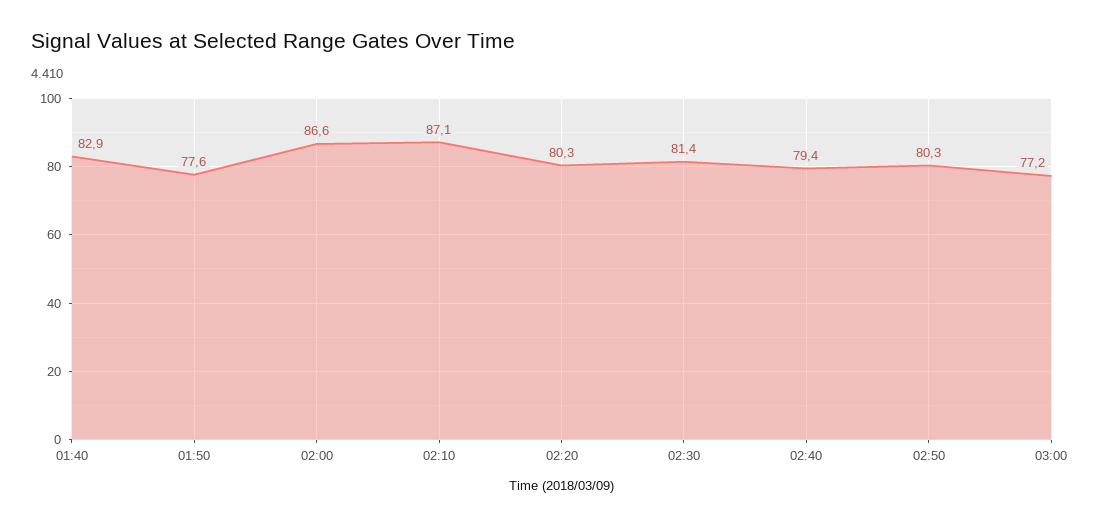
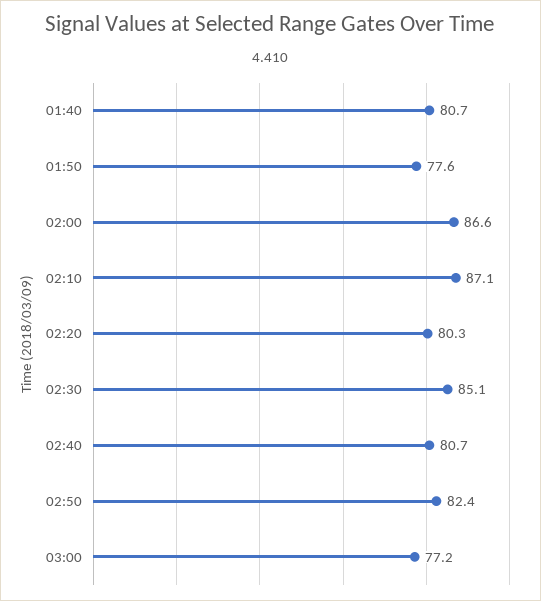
  {
-   "01:40": 82.9,
+   "01:40": 80.7,
    "01:50": 77.6,
    "02:00": 86.6,
    "02:10": 87.1,
    "02:20": 80.3,
-   "02:30": 81.4,
+   "02:30": 85.1,
-   "02:40": 79.4,
+   "02:40": 80.7,
-   "02:50": 80.3,
+   "02:50": 82.4,
    "03:00": 77.2
  }

